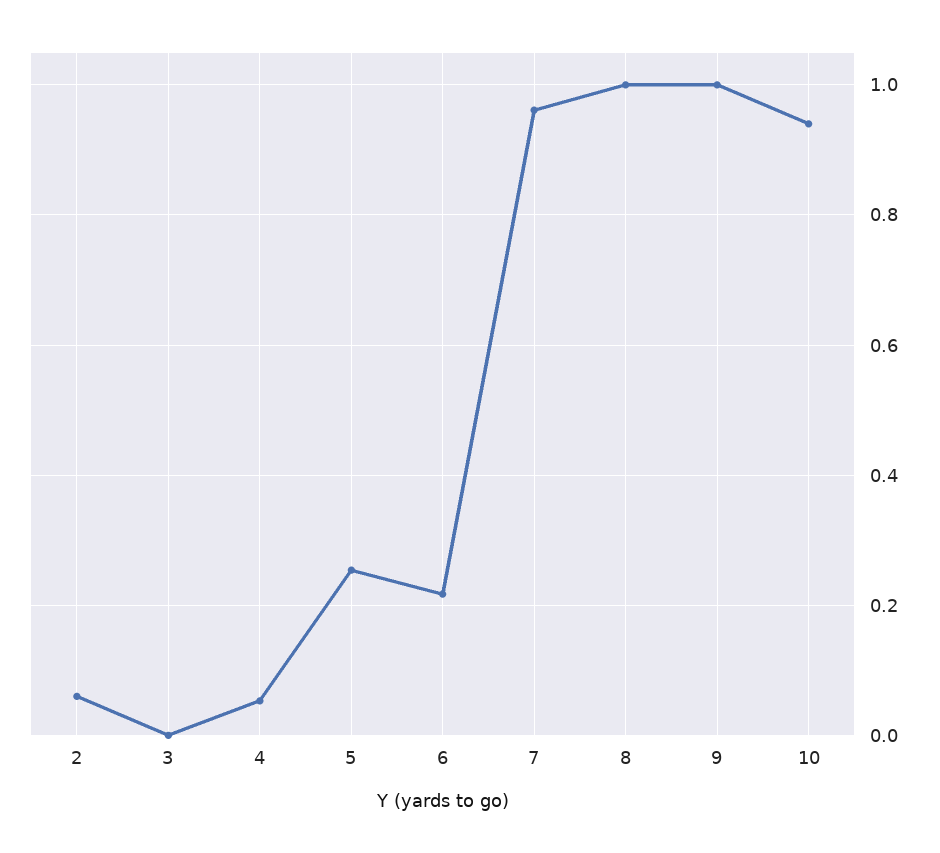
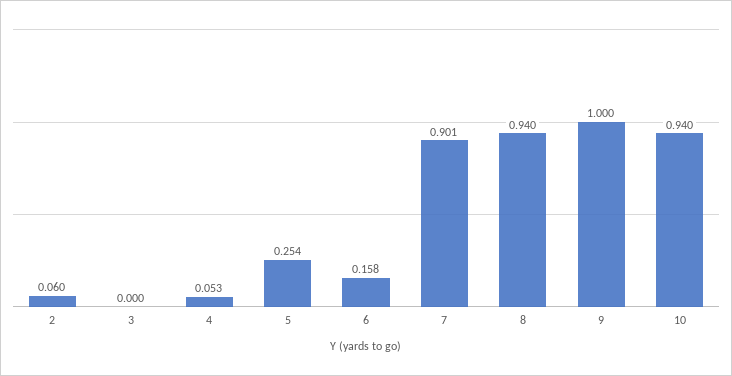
  {
    "2": 0.06,
    "3": 0,
    "4": 0.053,
    "5": 0.254,
-   "6": 0.22,
+   "6": 0.158,
-   "7": 0.96,
+   "7": 0.901,
-   "8": 1,
+   "8": 0.94,
    "9": 1,
    "10": 0.94
  }

